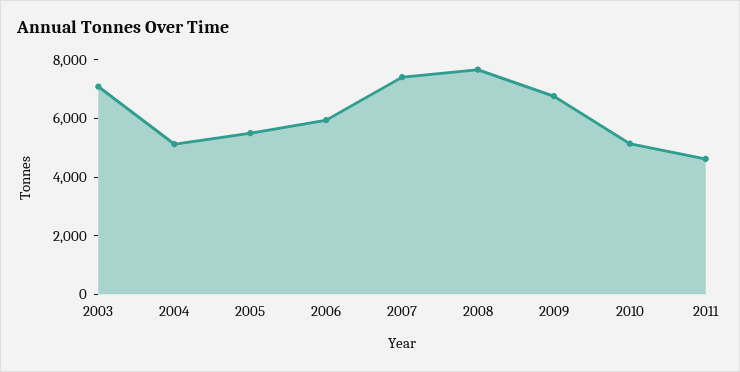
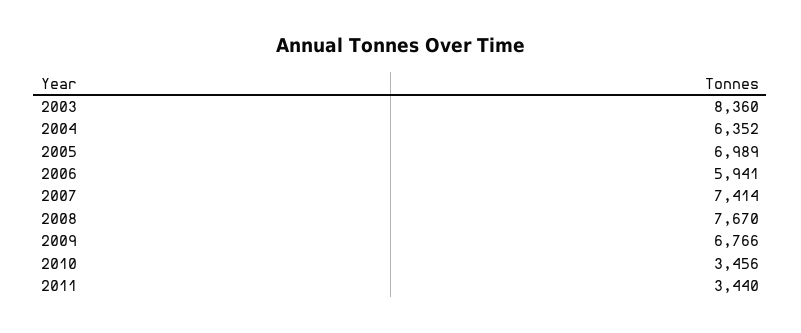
  {
-   "2003": 7000,
+   "2003": 8360,
-   "2004": 5000,
+   "2004": 6352,
-   "2005": 5500,
+   "2005": 6989,
    "2006": 5941,
    "2007": 7414,
    "2008": 7670,
    "2009": 6766,
-   "2010": 5000,
+   "2010": 3456,
-   "2011": 4500
+   "2011": 3440
  }

